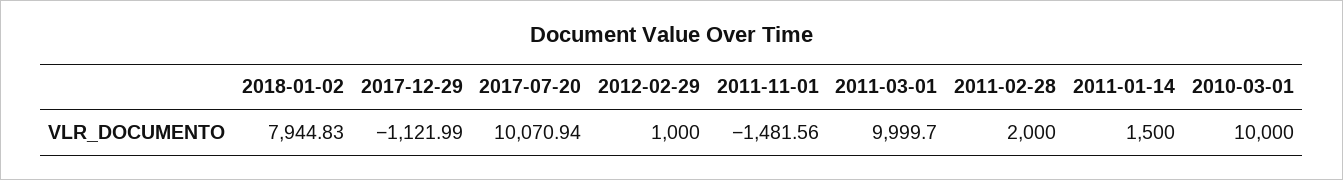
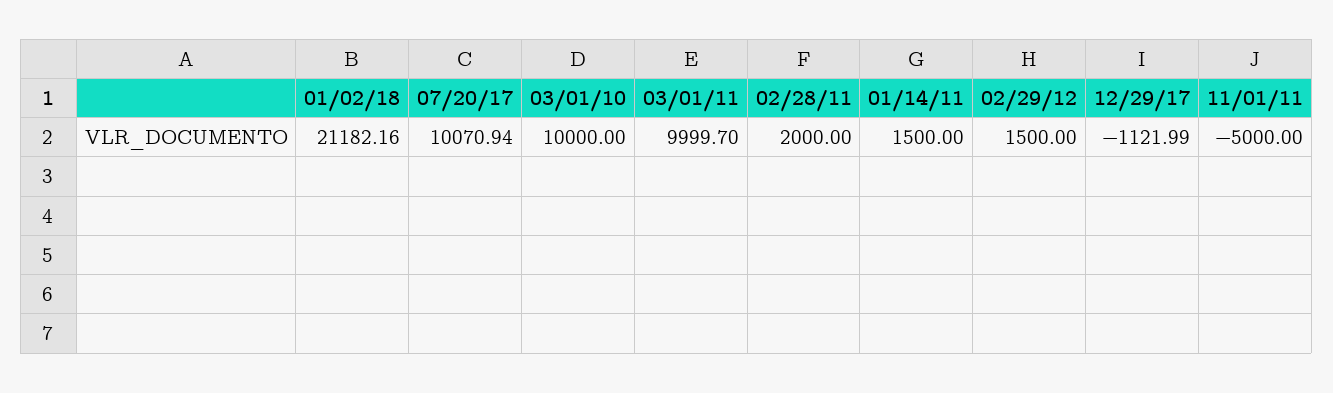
  {
-   "2018-01-02": 7944.83,
+   "2018-01-02": 21182.16,
    "2017-12-29": -1121.99,
    "2017-07-20": 10070.94,
-   "2012-02-29": 1000,
+   "2012-02-29": 1500,
-   "2011-11-01": -1481.56,
+   "2011-11-01": -5000,
    "2011-03-01": 9999.7,
    "2011-02-28": 2000,
    "2011-01-14": 1500,
    "2010-03-01": 10000
  }

